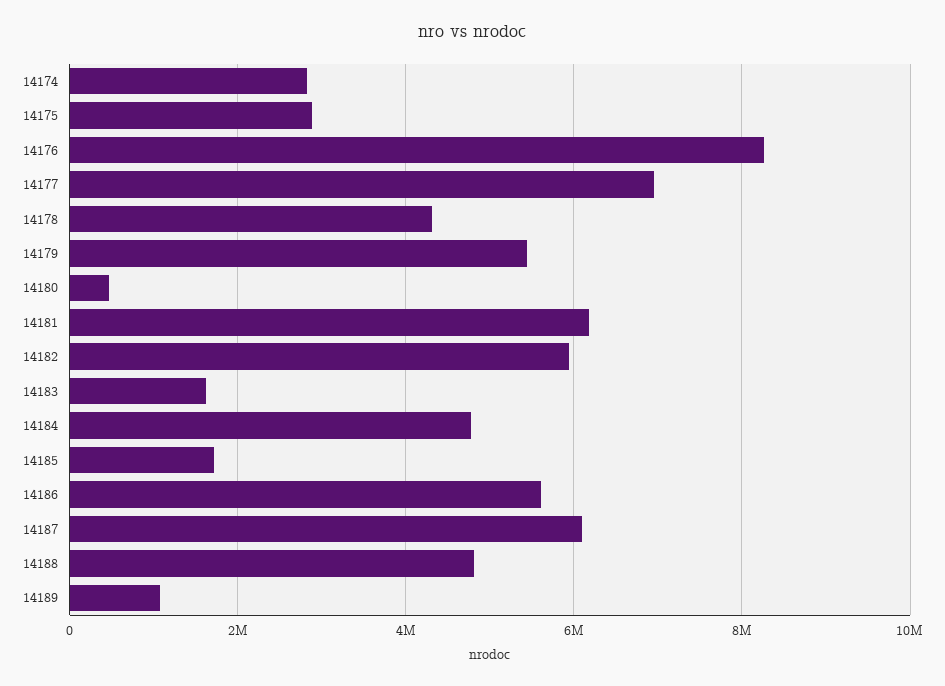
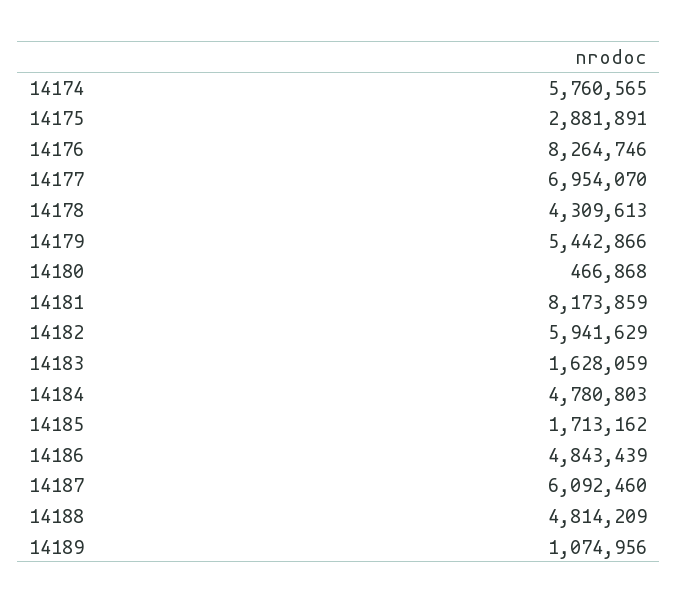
  {
-   "14174": 2800000,
+   "14174": 5760565,
    "14175": 2881891,
    "14176": 8264746,
    "14177": 6954070,
    "14178": 4309613,
    "14179": 5442866,
    "14180": 466868,
-   "14181": 6200000,
+   "14181": 8173859,
    "14182": 5941629,
    "14183": 1628059,
    "14184": 4780803,
    "14185": 1713162,
-   "14186": 5600000,
+   "14186": 4843439,
    "14187": 6092460,
    "14188": 4814209,
    "14189": 1074956
  }

